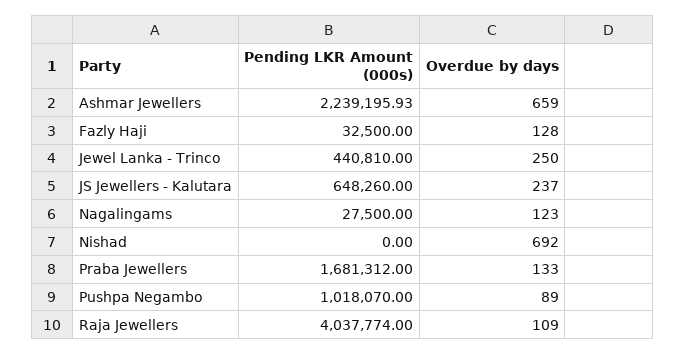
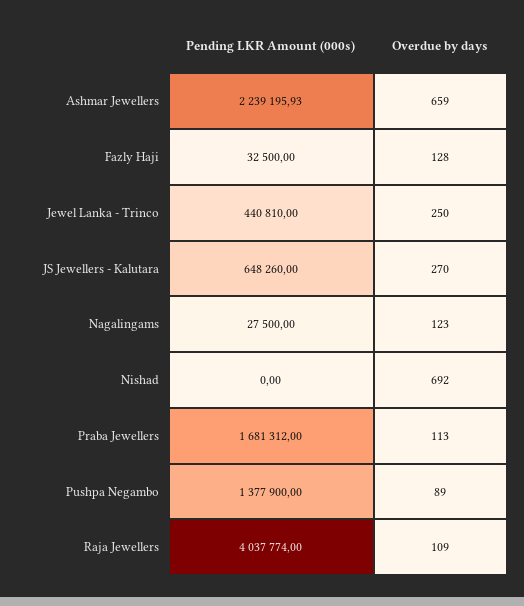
  {
    "Pending LKR Amount (000s)": {
      "Ashmar Jewellers": 2239195.93,
      "Fazly Haji": 32500,
      "Jewel Lanka - Trinco": 440810,
      "JS Jewellers - Kalutara": 648260,
      "Nagalingams": 27500,
      "Nishad": 0,
      "Praba Jewellers": 1681312,
-     "Pushpa Negambo": 1018070,
+     "Pushpa Negambo": 1377900,
      "Raja Jewellers": 4037774
    },
    "Overdue by days": {
      "Ashmar Jewellers": 659,
      "Fazly Haji": 128,
      "Jewel Lanka - Trinco": 250,
-     "JS Jewellers - Kalutara": 237,
+     "JS Jewellers - Kalutara": 270,
      "Nagalingams": 123,
      "Nishad": 692,
-     "Praba Jewellers": 133,
+     "Praba Jewellers": 113,
      "Pushpa Negambo": 89,
      "Raja Jewellers": 109
    }
  }

